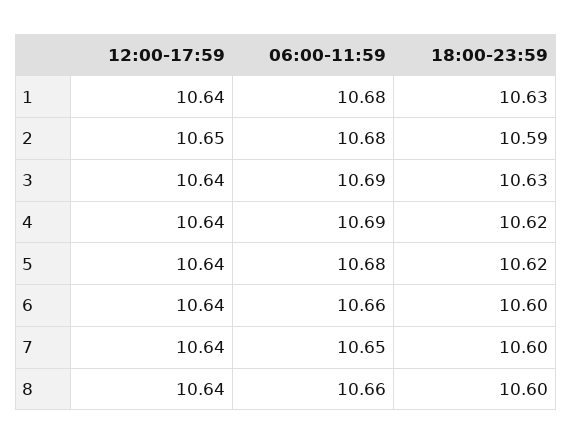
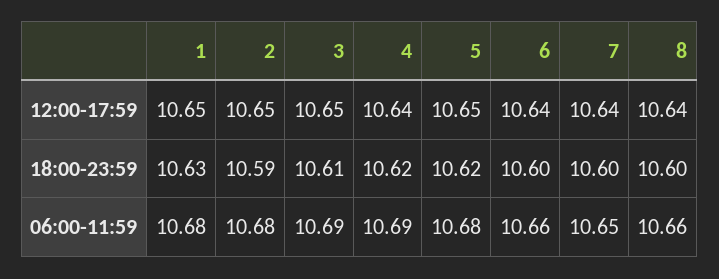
  {
    "12:00-17:59": {
-     "1": 10.64,
+     "1": 10.65,
      "2": 10.65,
-     "3": 10.64,
+     "3": 10.65,
      "4": 10.64,
-     "5": 10.64,
+     "5": 10.65,
      "6": 10.64,
      "7": 10.64,
      "8": 10.64
    },
    "06:00-11:59": {
      "1": 10.68,
      "2": 10.68,
      "3": 10.69,
      "4": 10.69,
      "5": 10.68,
      "6": 10.66,
      "7": 10.65,
      "8": 10.66
    },
    "18:00-23:59": {
      "1": 10.63,
      "2": 10.59,
-     "3": 10.63,
+     "3": 10.61,
      "4": 10.62,
      "5": 10.62,
      "6": 10.6,
      "7": 10.6,
      "8": 10.6
    }
  }

